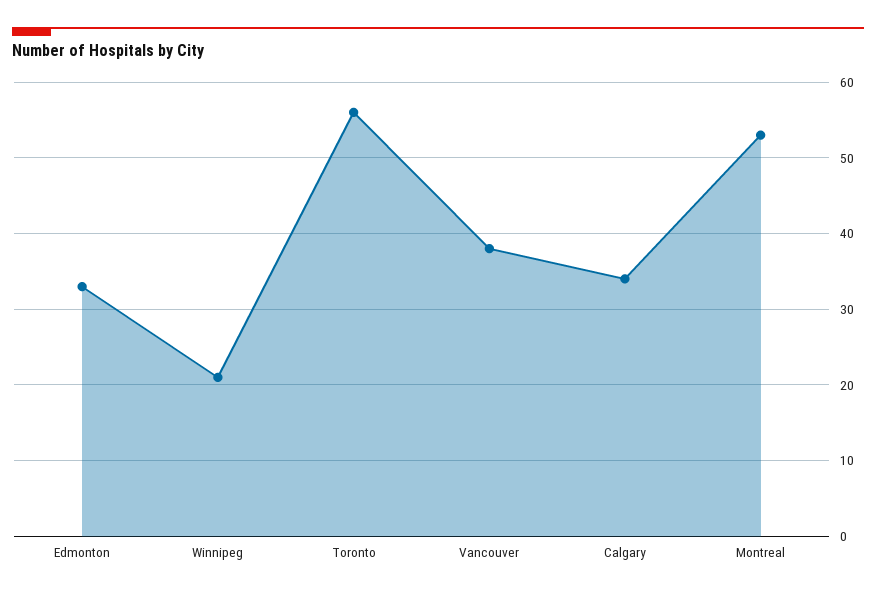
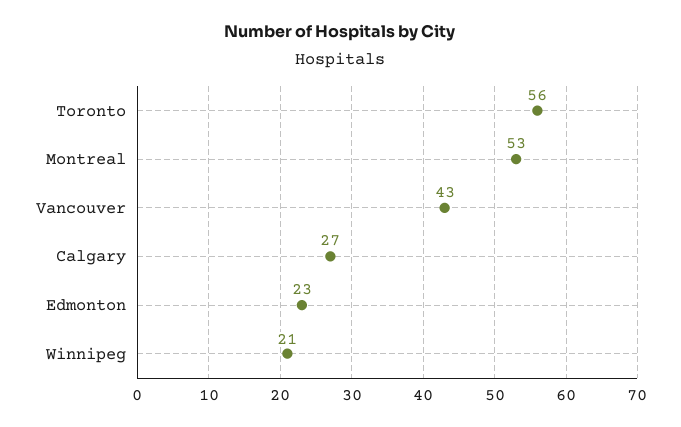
  {
-   "Edmonton": 33,
+   "Edmonton": 23,
    "Winnipeg": 21,
    "Toronto": 56,
-   "Vancouver": 38,
+   "Vancouver": 43,
-   "Calgary": 34,
+   "Calgary": 27,
    "Montreal": 53
  }

